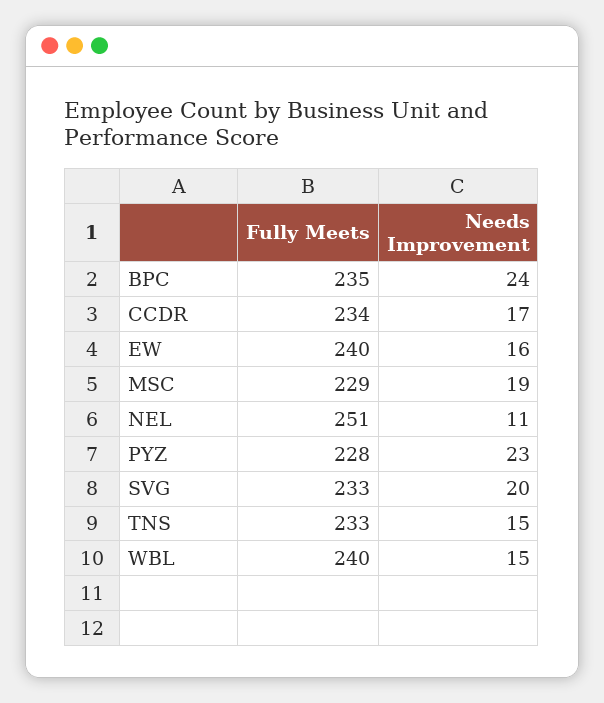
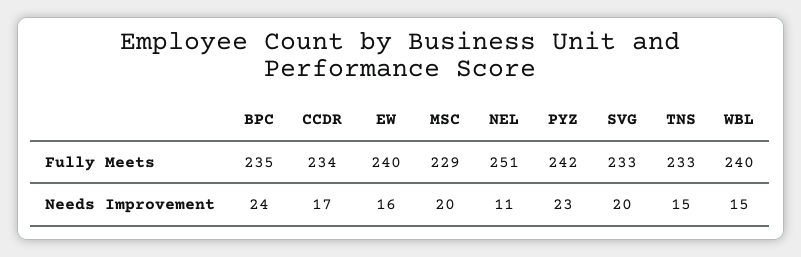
  {
    "Fully Meets": {
      "BPC": 235,
      "CCDR": 234,
      "EW": 240,
      "MSC": 229,
      "NEL": 251,
-     "PYZ": 228,
+     "PYZ": 242,
      "SVG": 233,
      "TNS": 233,
      "WBL": 240
    },
    "Needs Improvement": {
      "BPC": 24,
      "CCDR": 17,
      "EW": 16,
-     "MSC": 19,
+     "MSC": 20,
      "NEL": 11,
      "PYZ": 23,
      "SVG": 20,
      "TNS": 15,
      "WBL": 15
    }
  }

